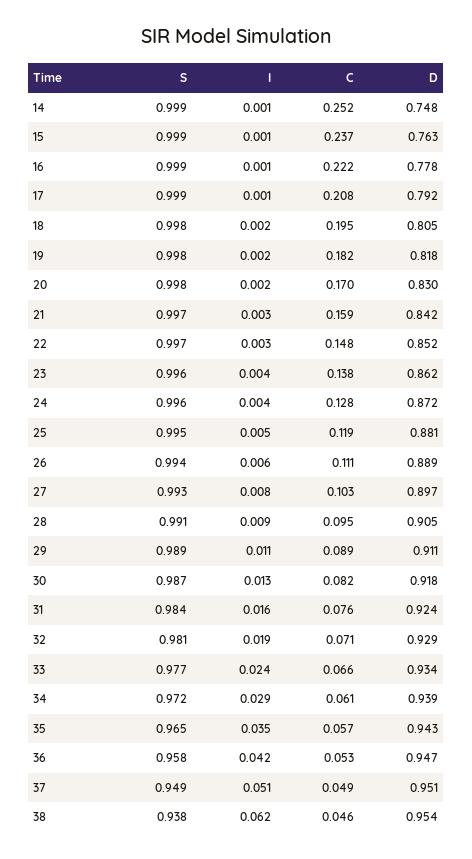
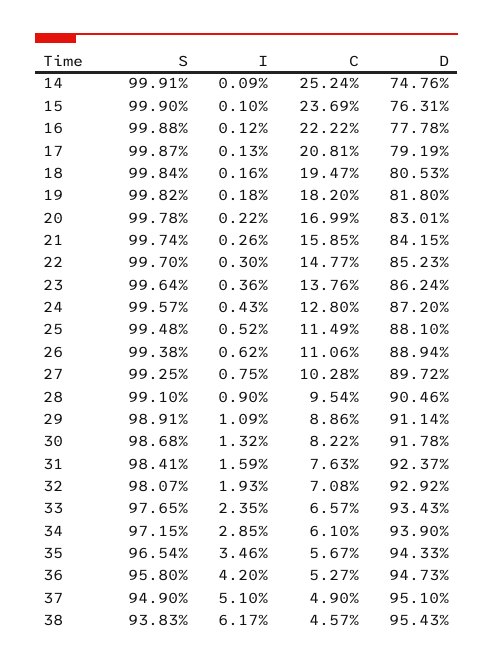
  {
    "S": {
      "14": 0.9991,
      "15": 0.999,
      "16": 0.9988,
      "17": 0.9987,
      "18": 0.9984,
      "19": 0.9982,
      "20": 0.9978,
      "21": 0.9974,
      "22": 0.997,
      "23": 0.9964,
      "24": 0.9957,
      "25": 0.9948,
      "26": 0.9938,
      "27": 0.9925,
      "28": 0.991,
      "29": 0.9891,
      "30": 0.9868,
      "31": 0.9841,
      "32": 0.9807,
      "33": 0.9765,
      "34": 0.9715,
      "35": 0.9654,
      "36": 0.958,
      "37": 0.949,
      "38": 0.9383
    },
    "I": {
      "14": 0.0009,
      "15": 0.001,
      "16": 0.0012,
      "17": 0.0013,
      "18": 0.0016,
      "19": 0.0018,
      "20": 0.0022,
      "21": 0.0026,
      "22": 0.003,
      "23": 0.0036,
      "24": 0.0043,
      "25": 0.0052,
      "26": 0.0062,
      "27": 0.0075,
      "28": 0.009,
      "29": 0.0109,
      "30": 0.0132,
      "31": 0.0159,
      "32": 0.0193,
      "33": 0.0235,
      "34": 0.0285,
      "35": 0.0346,
      "36": 0.042,
      "37": 0.051,
      "38": 0.0617
    },
    "C": {
      "14": 0.2524,
      "15": 0.2369,
      "16": 0.2222,
      "17": 0.2081,
      "18": 0.1947,
      "19": 0.182,
      "20": 0.1699,
      "21": 0.1585,
      "22": 0.1477,
      "23": 0.1376,
      "24": 0.128,
-     "25": 0.119,
+     "25": 0.1149,
      "26": 0.1106,
      "27": 0.1028,
      "28": 0.0954,
      "29": 0.0886,
      "30": 0.0822,
      "31": 0.0763,
      "32": 0.0708,
      "33": 0.0657,
      "34": 0.061,
      "35": 0.0567,
      "36": 0.0527,
      "37": 0.049,
      "38": 0.0457
    },
    "D": {
      "14": 0.7476,
      "15": 0.7631,
      "16": 0.7778,
      "17": 0.7919,
      "18": 0.8053,
      "19": 0.818,
      "20": 0.8301,
      "21": 0.8415,
      "22": 0.8523,
      "23": 0.8624,
      "24": 0.872,
      "25": 0.881,
      "26": 0.8894,
      "27": 0.8972,
      "28": 0.9046,
      "29": 0.9114,
      "30": 0.9178,
      "31": 0.9237,
      "32": 0.9292,
      "33": 0.9343,
      "34": 0.939,
      "35": 0.9433,
      "36": 0.9473,
      "37": 0.951,
      "38": 0.9543
    }
  }

